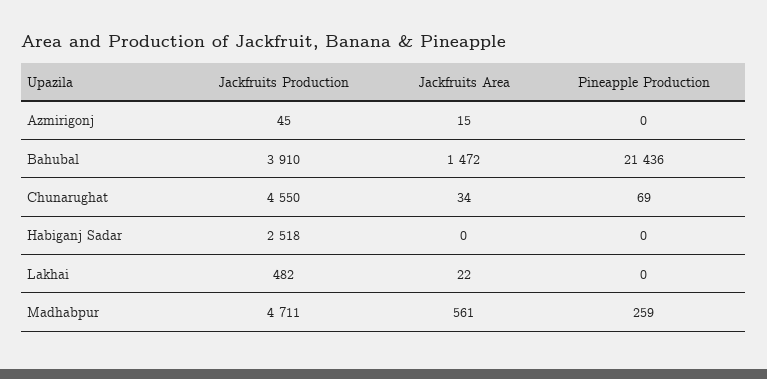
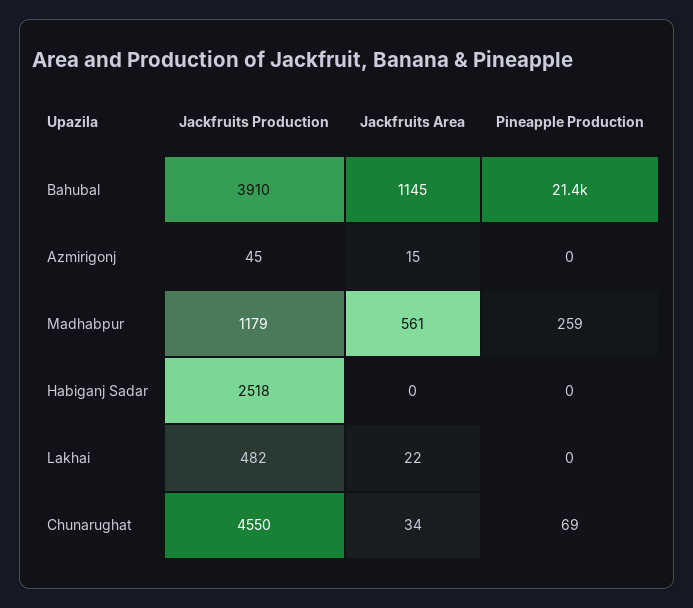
  {
    "Jackfruits Production": {
      "Azmirigonj": 45,
      "Bahubal": 3910,
      "Chunarughat": 4550,
      "Habiganj Sadar": 2518,
      "Lakhai": 482,
-     "Madhabpur": 4711
+     "Madhabpur": 1179
    },
    "Jackfruits Area": {
      "Azmirigonj": 15,
-     "Bahubal": 1472,
+     "Bahubal": 1145,
      "Chunarughat": 34,
      "Habiganj Sadar": 0,
      "Lakhai": 22,
      "Madhabpur": 561
    },
    "Pineapple Production": {
      "Azmirigonj": 0,
      "Bahubal": 21436,
      "Chunarughat": 69,
      "Habiganj Sadar": 0,
      "Lakhai": 0,
      "Madhabpur": 259
    }
  }

